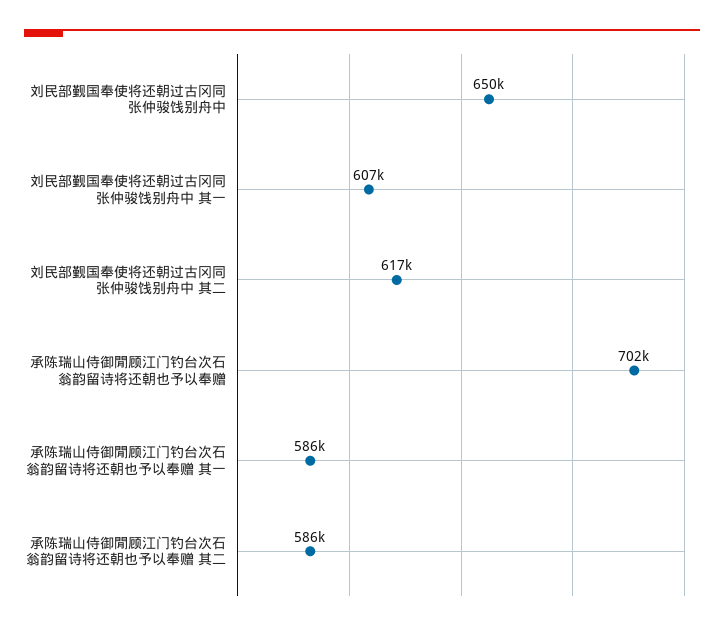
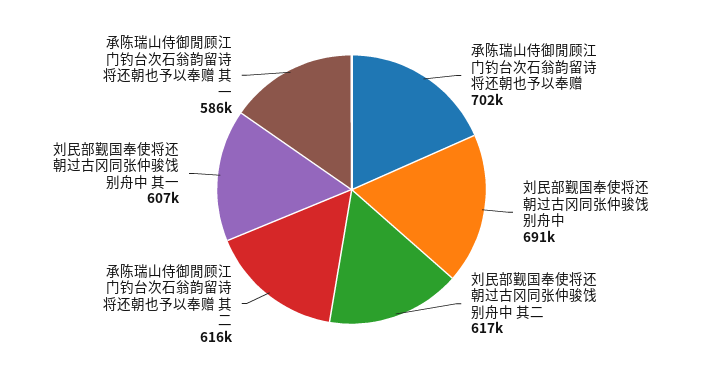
  {
-   "刘民部觐国奉使将还朝过古冈同张仲骏饯别舟中": 650000,
+   "刘民部觐国奉使将还朝过古冈同张仲骏饯别舟中": 691000,
    "刘民部觐国奉使将还朝过古冈同张仲骏饯别舟中 其一": 607000,
    "刘民部觐国奉使将还朝过古冈同张仲骏饯别舟中 其二": 617000,
    "承陈瑞山侍御閒顾江门钓台次石翁韵留诗将还朝也予以奉赠": 702000,
    "承陈瑞山侍御閒顾江门钓台次石翁韵留诗将还朝也予以奉赠 其一": 586000,
-   "承陈瑞山侍御閒顾江门钓台次石翁韵留诗将还朝也予以奉赠 其二": 586000
+   "承陈瑞山侍御閒顾江门钓台次石翁韵留诗将还朝也予以奉赠 其二": 616000
  }

